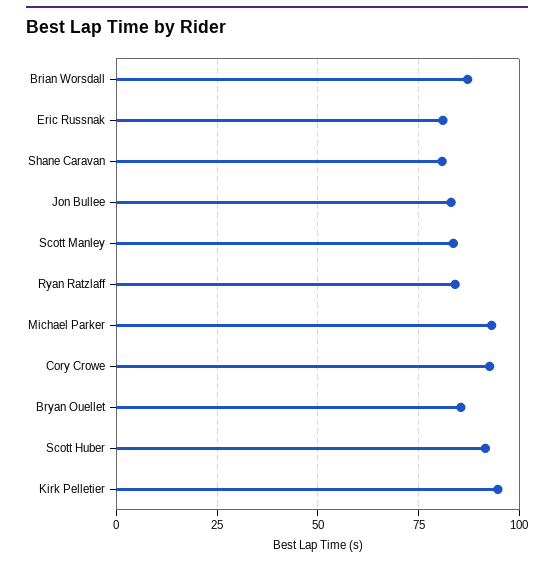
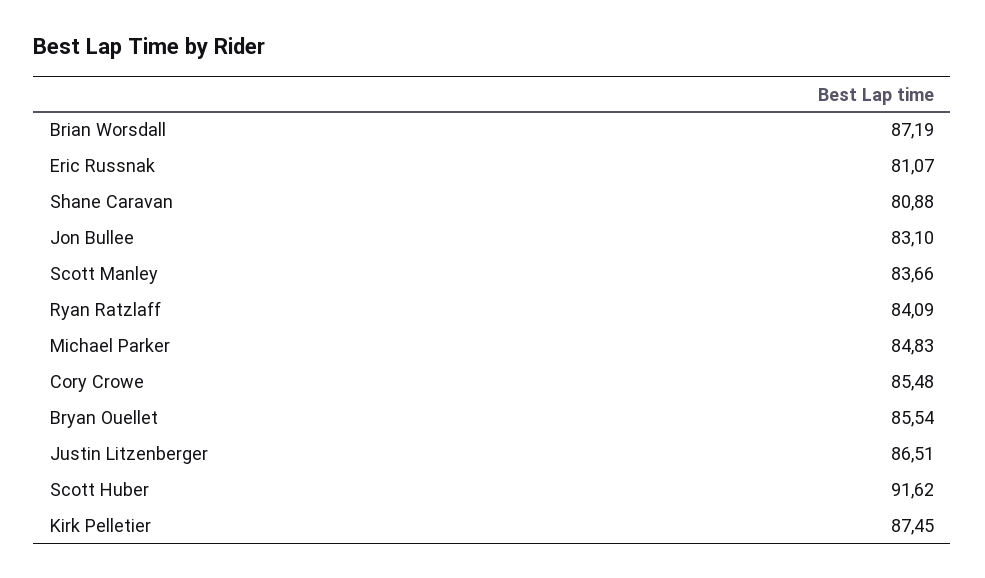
  {
    "Brian Worsdall": 87.19,
    "Eric Russnak": 81.07,
    "Shane Caravan": 80.88,
    "Jon Bullee": 83.1,
    "Scott Manley": 83.66,
    "Ryan Ratzlaff": 84.09,
-   "Michael Parker": 92.5,
+   "Michael Parker": 84.83,
-   "Cory Crowe": 92.5,
+   "Cory Crowe": 85.48,
    "Bryan Ouellet": 85.54,
    "Scott Huber": 91.62,
-   "Kirk Pelletier": 95
+   "Kirk Pelletier": 87.45,
+   "Justin Litzenberger": 86.51
  }

